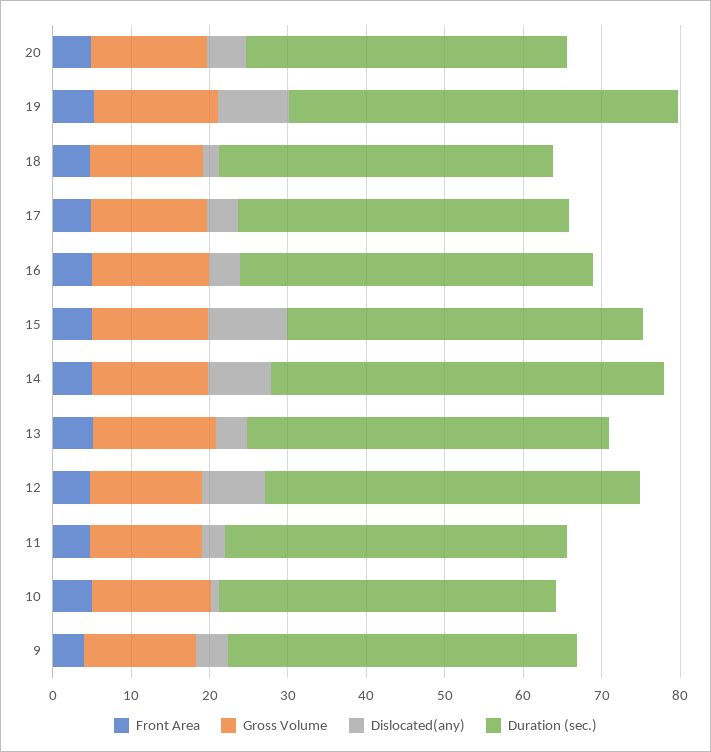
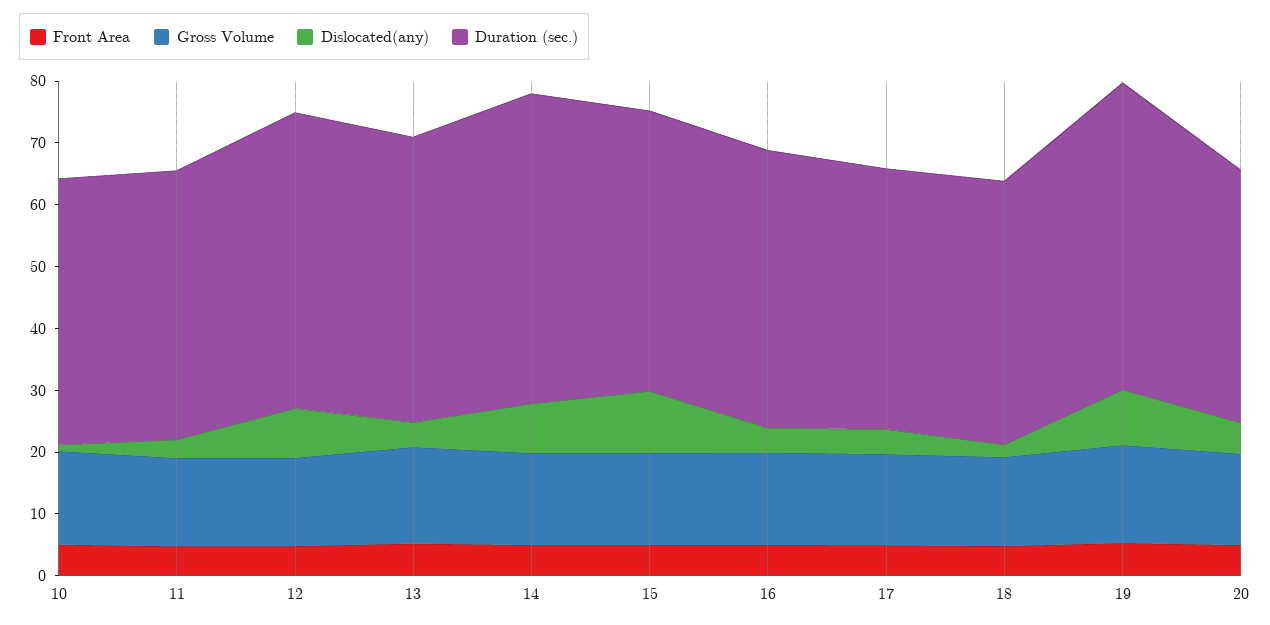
  {
    "Front Area": {
      "20": 4,
      "19": 6,
      "18": 4,
      "17": 4,
      "16": 4,
      "15": 4,
      "14": 4,
      "13": 6,
      "12": 4,
      "11": 4,
-     "10": 6,
+     "10": 6
-     "9": 4
    },
    "Gross Volume": {
      "20": 14,
      "19": 16,
      "18": 14,
      "17": 14,
      "16": 14,
      "15": 14,
      "14": 14,
      "13": 16,
      "12": 14,
      "11": 14,
-     "10": 16,
+     "10": 16
-     "9": 14
    },
    "Dislocated(any)": {
      "20": 6,
      "19": 10,
      "18": 2,
      "17": 4,
      "16": 4,
      "15": 10,
      "14": 8,
      "13": 4,
      "12": 8,
      "11": 4,
-     "10": 2,
+     "10": 2
-     "9": 4
    },
    "Duration (sec.)": {
      "20": 40,
      "19": 50,
      "18": 42,
      "17": 42,
      "16": 44,
      "15": 46,
      "14": 50,
      "13": 46,
      "12": 48,
      "11": 44,
-     "10": 44,
+     "10": 44
-     "9": 44
    }
  }

